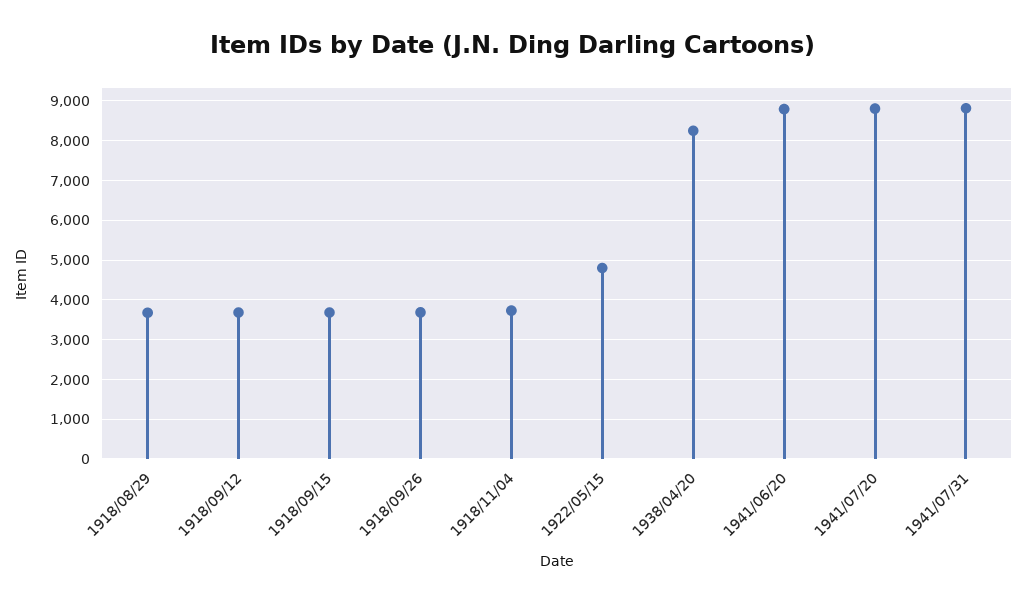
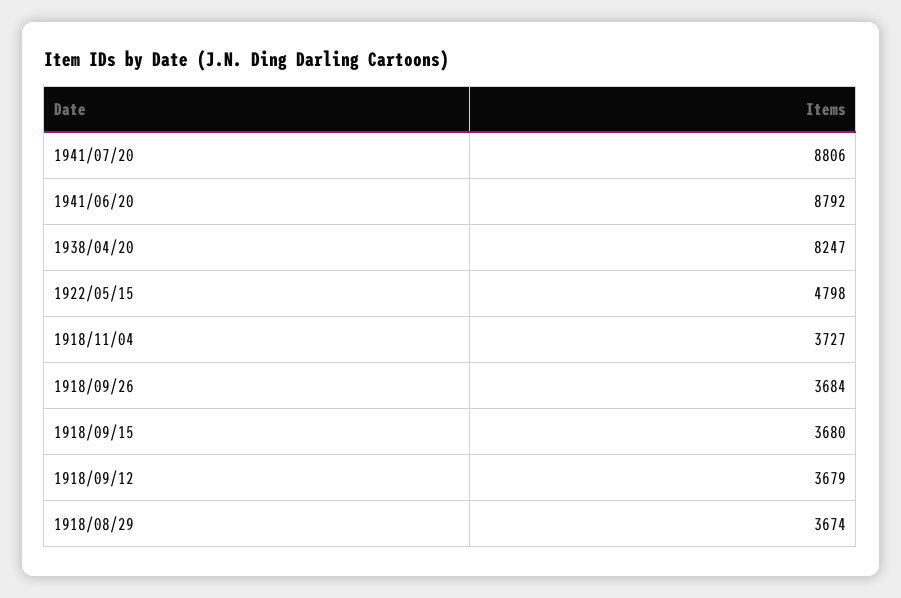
  {
    "1918/08/29": 3674,
    "1918/09/12": 3679,
    "1918/09/15": 3680,
    "1918/09/26": 3684,
    "1918/11/04": 3727,
    "1922/05/15": 4798,
    "1938/04/20": 8247,
    "1941/06/20": 8792,
-   "1941/07/20": 8806,
+   "1941/07/20": 8806
-   "1941/07/31": 8800
  }

